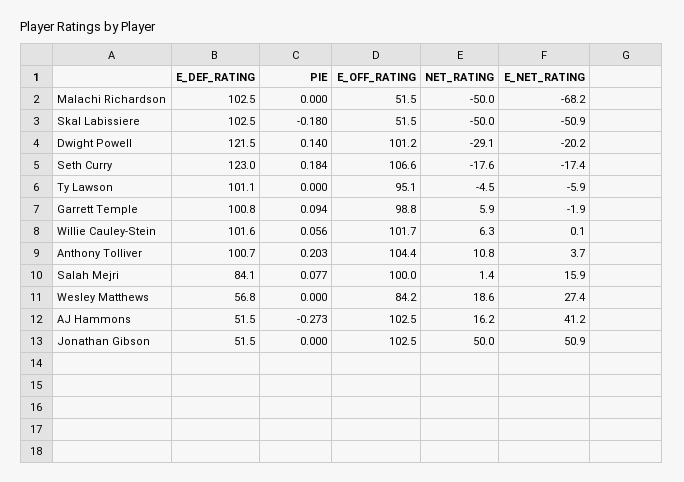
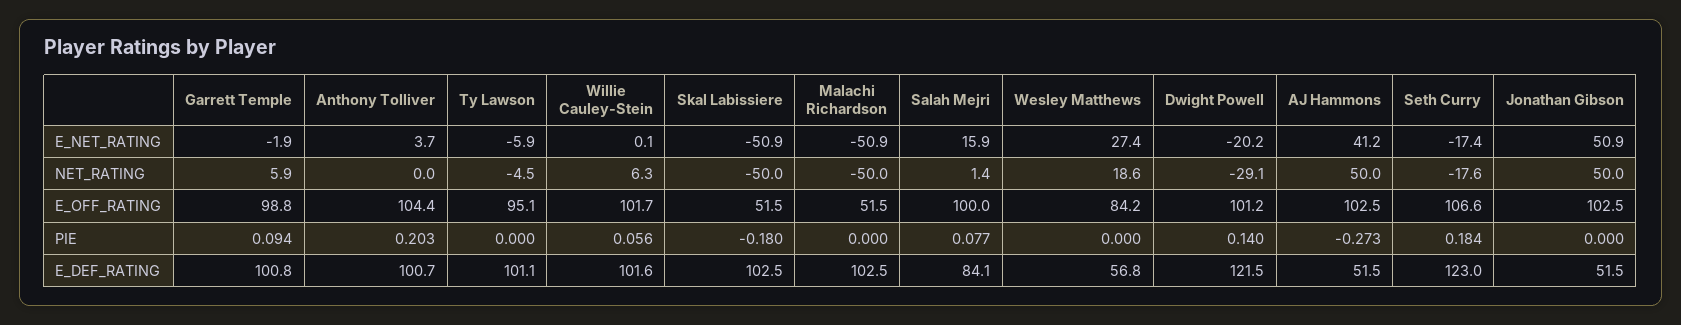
  {
    "E_DEF_RATING": {
      "Malachi Richardson": 102.5,
      "Skal Labissiere": 102.5,
      "Dwight Powell": 121.5,
      "Seth Curry": 123,
      "Ty Lawson": 101.1,
      "Garrett Temple": 100.8,
      "Willie Cauley-Stein": 101.6,
      "Anthony Tolliver": 100.7,
      "Salah Mejri": 84.1,
      "Wesley Matthews": 56.8,
      "AJ Hammons": 51.5,
      "Jonathan Gibson": 51.5
    },
    "PIE": {
      "Malachi Richardson": 0,
      "Skal Labissiere": -0.18,
      "Dwight Powell": 0.14,
      "Seth Curry": 0.184,
      "Ty Lawson": 0,
      "Garrett Temple": 0.094,
      "Willie Cauley-Stein": 0.056,
      "Anthony Tolliver": 0.203,
      "Salah Mejri": 0.077,
      "Wesley Matthews": 0,
      "AJ Hammons": -0.273,
      "Jonathan Gibson": 0
    },
    "E_OFF_RATING": {
      "Malachi Richardson": 51.5,
      "Skal Labissiere": 51.5,
      "Dwight Powell": 101.2,
      "Seth Curry": 106.6,
      "Ty Lawson": 95.1,
      "Garrett Temple": 98.8,
      "Willie Cauley-Stein": 101.7,
      "Anthony Tolliver": 104.4,
      "Salah Mejri": 100,
      "Wesley Matthews": 84.2,
      "AJ Hammons": 102.5,
      "Jonathan Gibson": 102.5
    },
    "NET_RATING": {
      "Malachi Richardson": -50,
      "Skal Labissiere": -50,
      "Dwight Powell": -29.1,
      "Seth Curry": -17.6,
      "Ty Lawson": -4.5,
      "Garrett Temple": 5.9,
      "Willie Cauley-Stein": 6.3,
-     "Anthony Tolliver": 10.8,
+     "Anthony Tolliver": 0,
      "Salah Mejri": 1.4,
      "Wesley Matthews": 18.6,
-     "AJ Hammons": 16.2,
+     "AJ Hammons": 50,
      "Jonathan Gibson": 50
    },
    "E_NET_RATING": {
-     "Malachi Richardson": -68.2,
+     "Malachi Richardson": -50.9,
      "Skal Labissiere": -50.9,
      "Dwight Powell": -20.2,
      "Seth Curry": -17.4,
      "Ty Lawson": -5.9,
      "Garrett Temple": -1.9,
      "Willie Cauley-Stein": 0.1,
      "Anthony Tolliver": 3.7,
      "Salah Mejri": 15.9,
      "Wesley Matthews": 27.4,
      "AJ Hammons": 41.2,
      "Jonathan Gibson": 50.9
    }
  }

